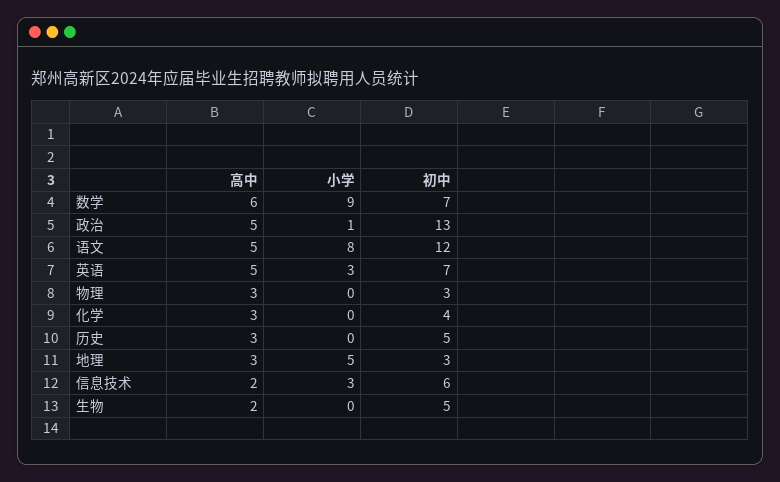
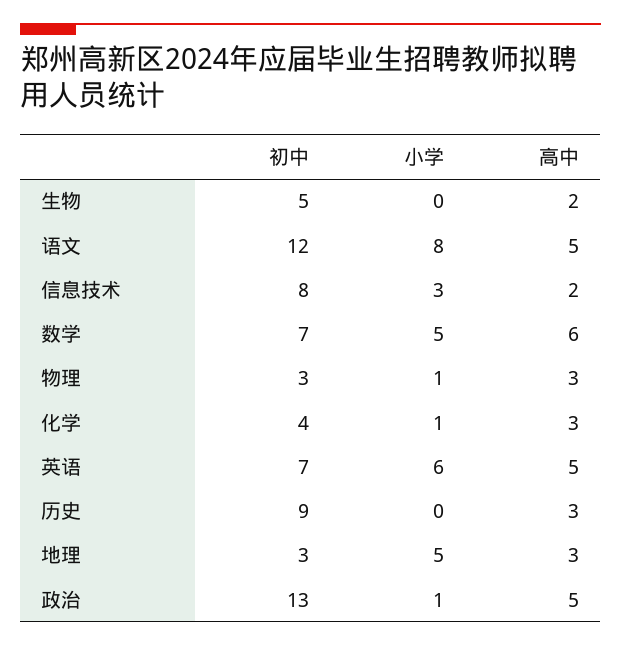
  {
    "高中": {
      "数学": 6,
      "政治": 5,
      "语文": 5,
      "英语": 5,
      "物理": 3,
      "化学": 3,
      "历史": 3,
      "地理": 3,
      "信息技术": 2,
      "生物": 2
    },
    "小学": {
-     "数学": 9,
+     "数学": 5,
      "政治": 1,
      "语文": 8,
-     "英语": 3,
+     "英语": 6,
-     "物理": 0,
+     "物理": 1,
-     "化学": 0,
+     "化学": 1,
      "历史": 0,
      "地理": 5,
      "信息技术": 3,
      "生物": 0
    },
    "初中": {
      "数学": 7,
      "政治": 13,
      "语文": 12,
      "英语": 7,
      "物理": 3,
      "化学": 4,
-     "历史": 5,
+     "历史": 9,
      "地理": 3,
-     "信息技术": 6,
+     "信息技术": 8,
      "生物": 5
    }
  }

